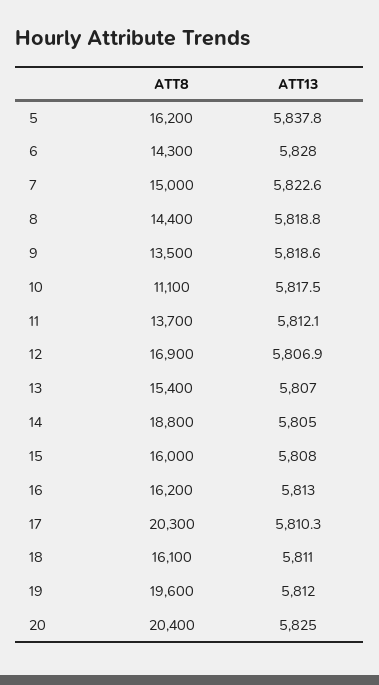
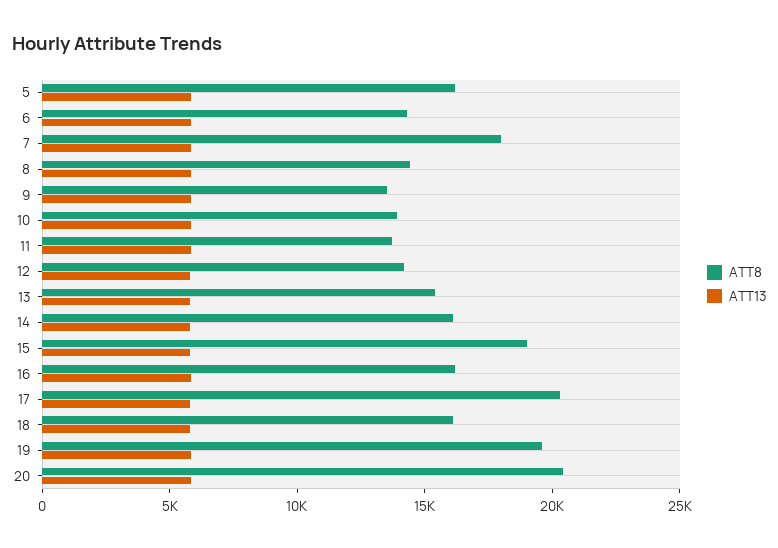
  {
    "ATT8": {
      "5": 16200,
      "6": 14300,
-     "7": 15000,
+     "7": 18000,
      "8": 14400,
      "9": 13500,
-     "10": 11100,
+     "10": 14000,
      "11": 13700,
-     "12": 16900,
+     "12": 14000,
      "13": 15400,
-     "14": 18800,
+     "14": 16000,
-     "15": 16000,
+     "15": 19000,
      "16": 16200,
      "17": 20300,
      "18": 16100,
      "19": 19600,
      "20": 20400
    },
    "ATT13": {
      "5": 5837.8,
      "6": 5828,
      "7": 5822.6,
      "8": 5818.8,
      "9": 5818.6,
      "10": 5817.5,
      "11": 5812.1,
      "12": 5806.9,
      "13": 5807,
      "14": 5805,
      "15": 5808,
      "16": 5813,
      "17": 5810.3,
      "18": 5811,
      "19": 5812,
      "20": 5825
    }
  }

